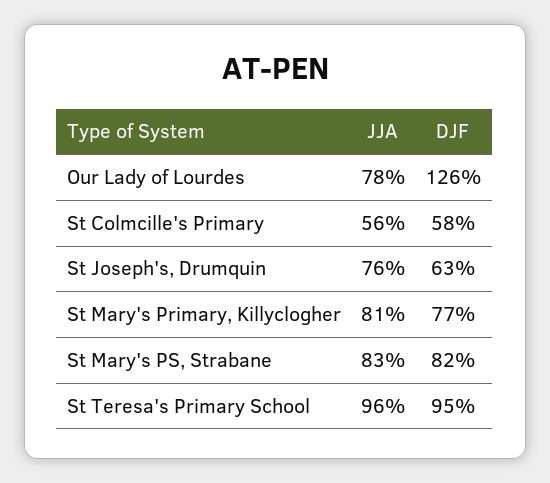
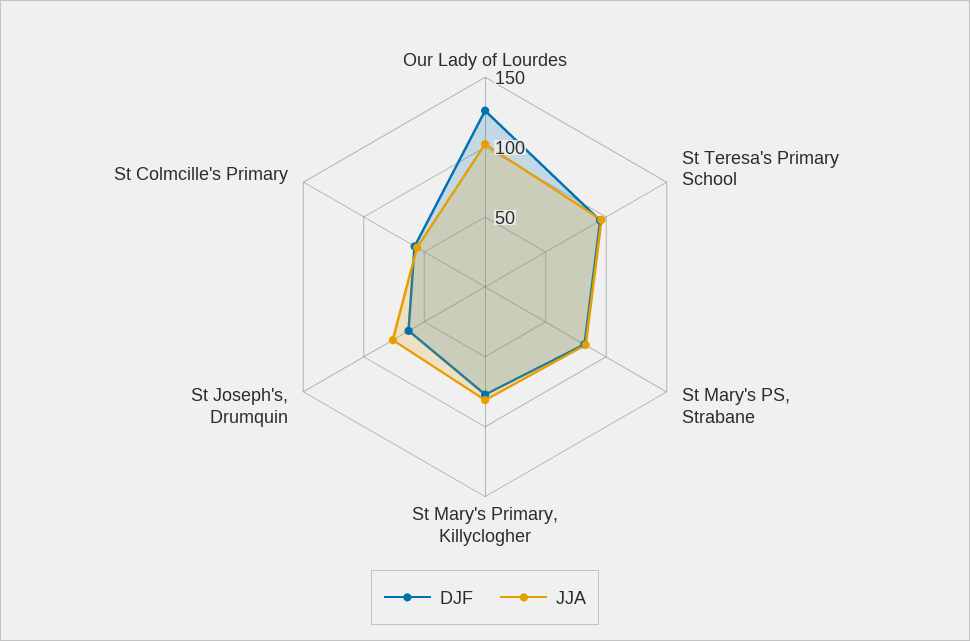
  {
    "JJA": {
-     "Our Lady of Lourdes": 78,
+     "Our Lady of Lourdes": 100,
      "St Colmcille's Primary": 56,
      "St Joseph's, Drumquin": 76,
      "St Mary's Primary, Killyclogher": 81,
      "St Mary's PS, Strabane": 83,
      "St Teresa's Primary School": 96
    },
    "DJF": {
      "Our Lady of Lourdes": 126,
      "St Colmcille's Primary": 58,
      "St Joseph's, Drumquin": 63,
      "St Mary's Primary, Killyclogher": 77,
      "St Mary's PS, Strabane": 82,
      "St Teresa's Primary School": 95
    }
  }

